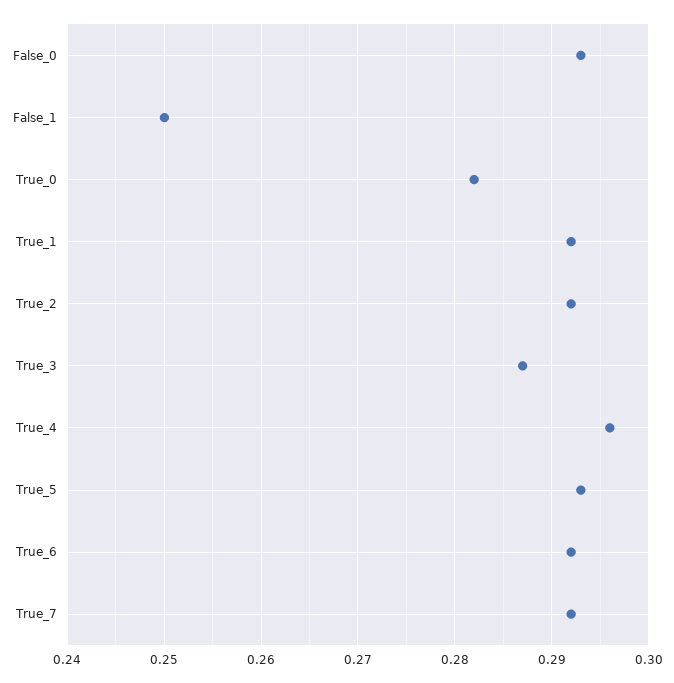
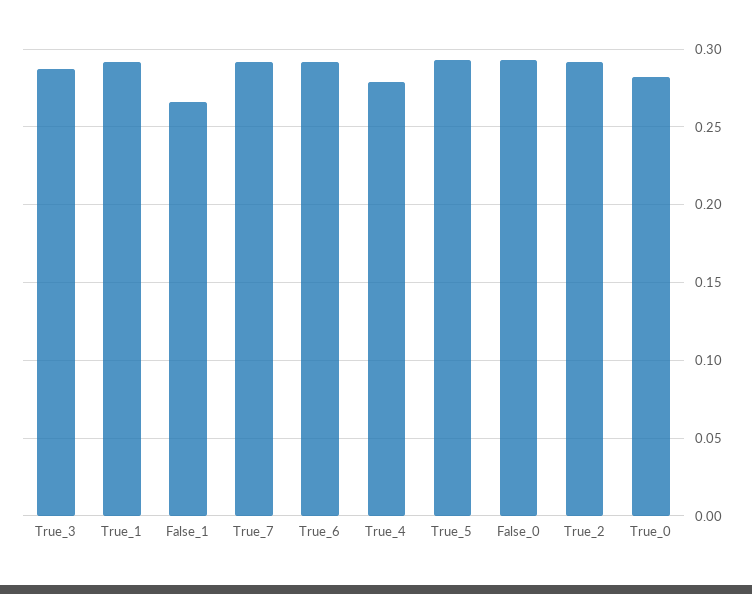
  {
    "False_0": 0.293,
-   "False_1": 0.25,
+   "False_1": 0.265,
    "True_0": 0.282,
    "True_1": 0.292,
    "True_2": 0.292,
    "True_3": 0.287,
-   "True_4": 0.296,
+   "True_4": 0.28,
    "True_5": 0.293,
    "True_6": 0.292,
    "True_7": 0.292
  }

